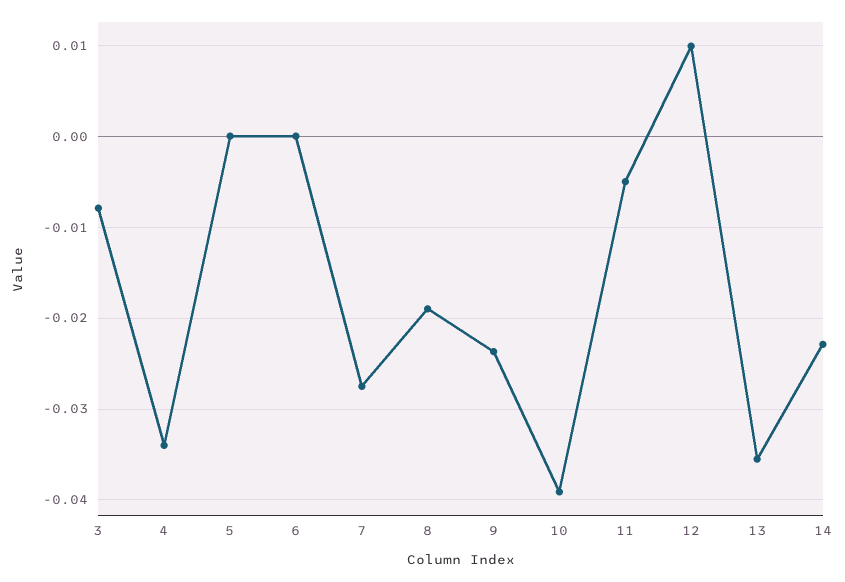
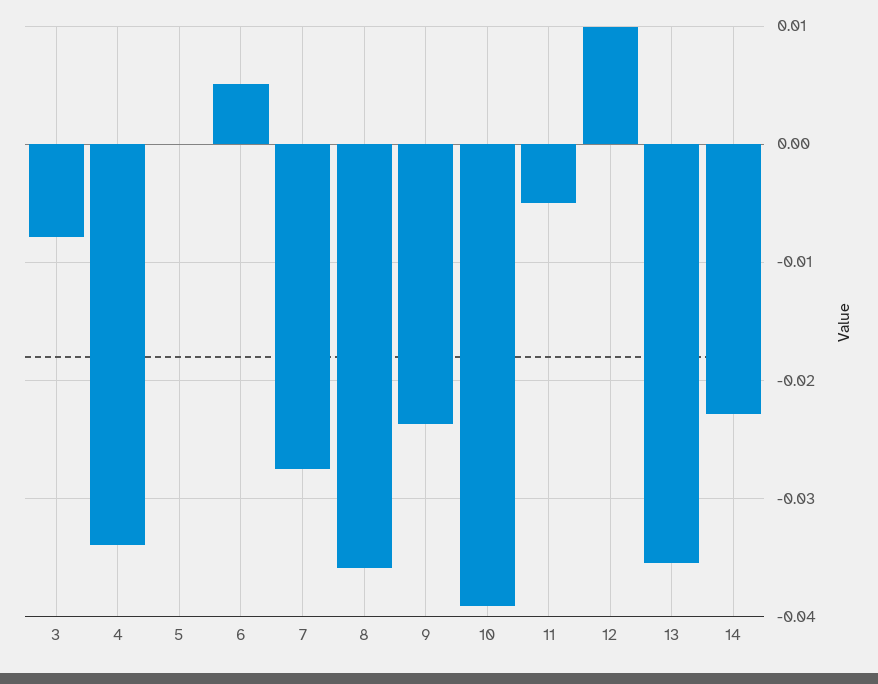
  {
    "3": -0.008,
    "4": -0.034,
    "5": 0,
-   "6": 0,
+   "6": 0.005,
    "7": -0.028,
-   "8": -0.019,
+   "8": -0.036,
    "9": -0.024,
    "10": -0.039,
    "11": -0.005,
    "12": 0.01,
    "13": -0.036,
    "14": -0.023
  }

